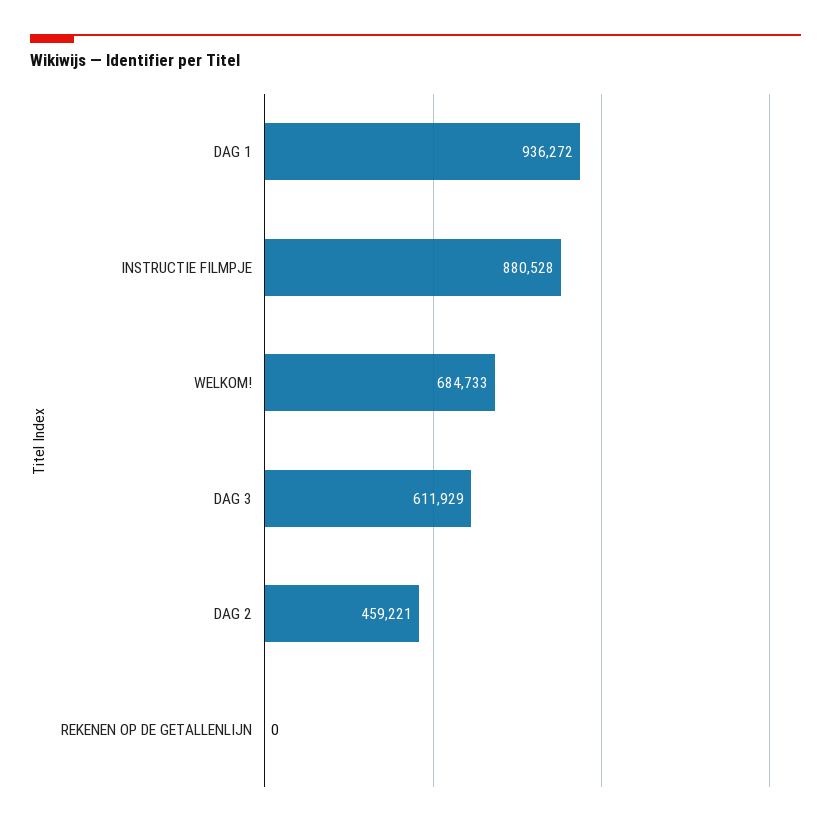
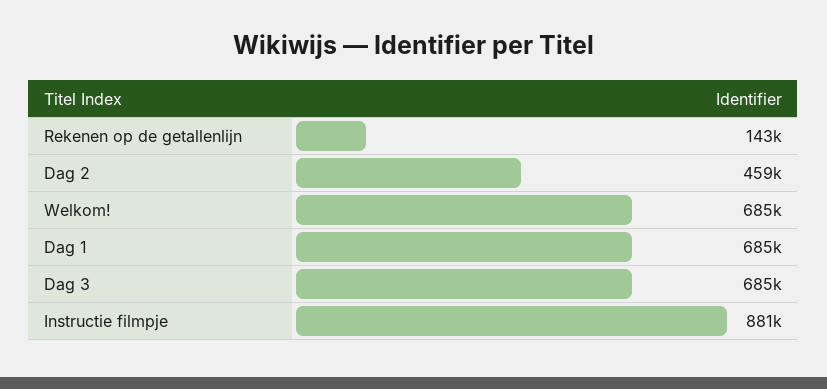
  {
-   "DAG 1": 936272,
+   "DAG 1": 685000,
    "INSTRUCTIE FILMPJE": 880528,
    "WELKOM!": 684733,
-   "DAG 3": 611929,
+   "DAG 3": 685000,
    "DAG 2": 459221,
-   "REKENEN OP DE GETALLENLIJN": 0
+   "REKENEN OP DE GETALLENLIJN": 143000
  }

